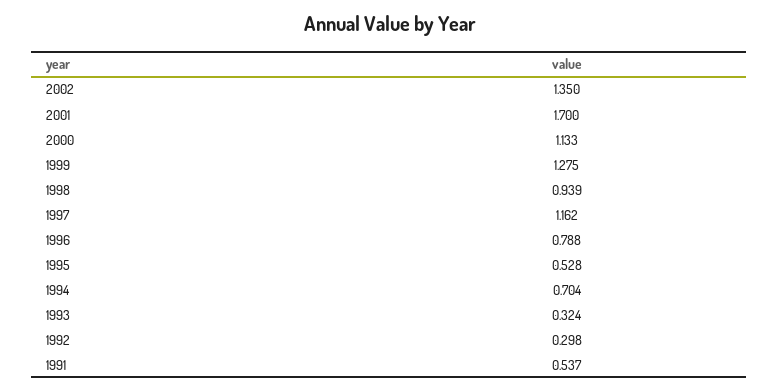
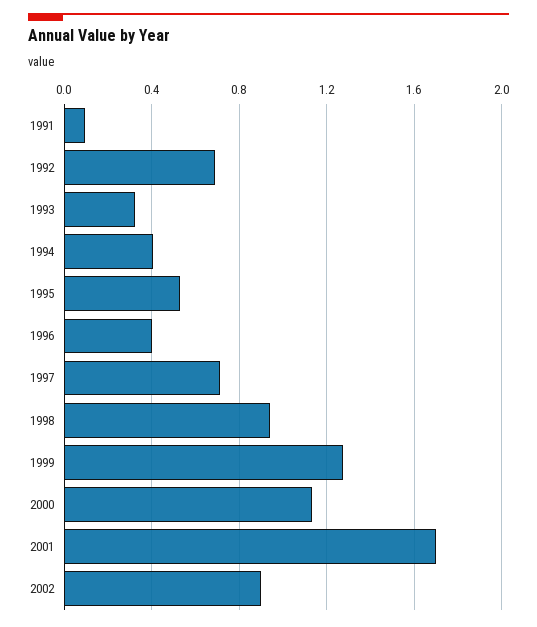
  {
-   "2002": 1.35,
+   "2002": 0.9,
    "2001": 1.7,
    "2000": 1.133,
    "1999": 1.275,
    "1998": 0.939,
-   "1997": 1.162,
+   "1997": 0.7,
-   "1996": 0.788,
+   "1996": 0.4,
    "1995": 0.528,
-   "1994": 0.704,
+   "1994": 0.4,
    "1993": 0.324,
-   "1992": 0.298,
+   "1992": 0.7,
-   "1991": 0.537
+   "1991": 0.1
  }

